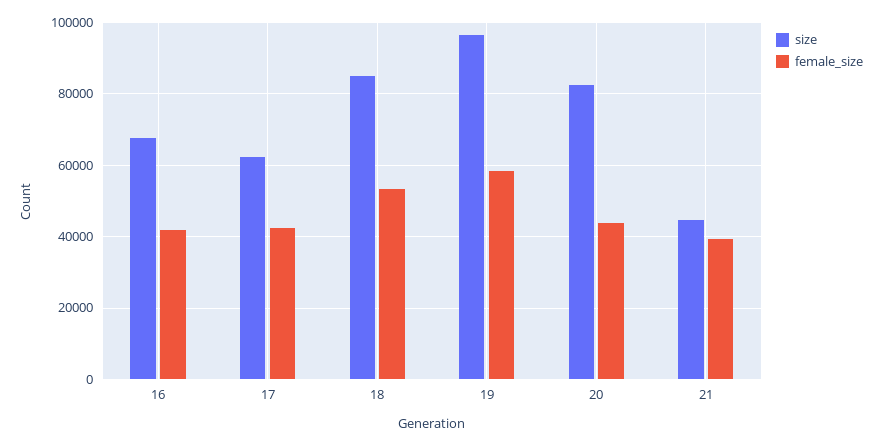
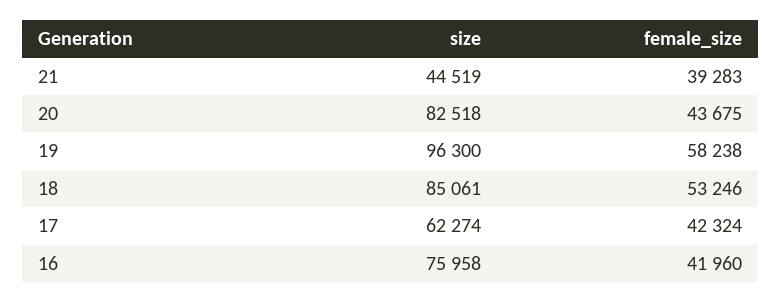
  {
    "size": {
-     "16": 68000,
+     "16": 75958,
      "17": 62274,
      "18": 85061,
      "19": 96300,
      "20": 82518,
      "21": 44519
    },
    "female_size": {
      "16": 41960,
      "17": 42324,
      "18": 53246,
      "19": 58238,
      "20": 43675,
      "21": 39283
    }
  }

